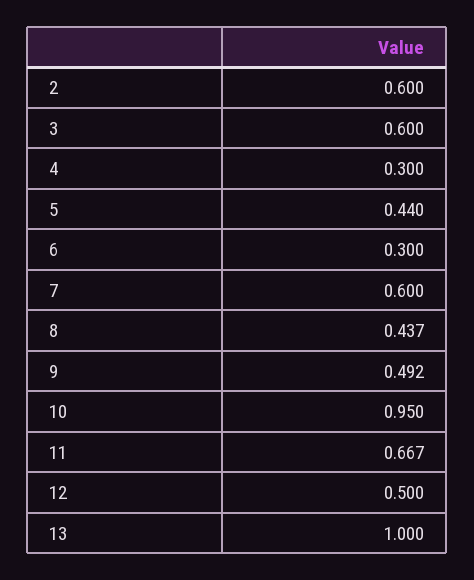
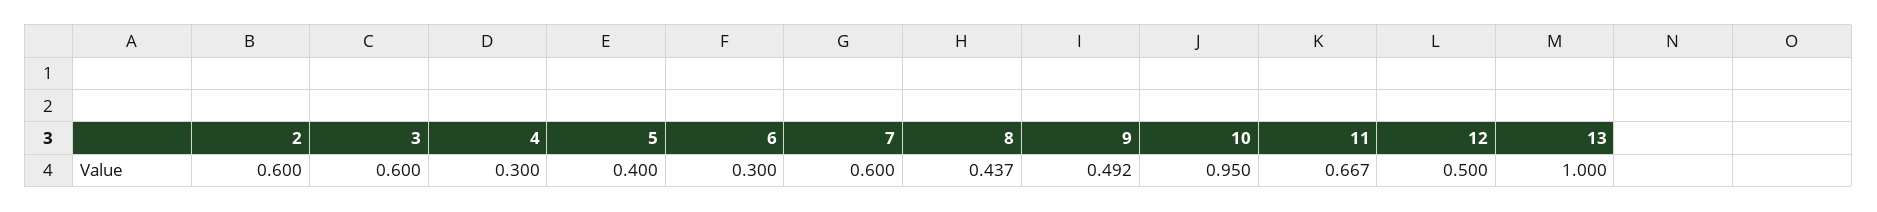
  {
    "2": 0.6,
    "3": 0.6,
    "4": 0.3,
-   "5": 0.44,
+   "5": 0.4,
    "6": 0.3,
    "7": 0.6,
    "8": 0.437,
    "9": 0.492,
    "10": 0.95,
    "11": 0.667,
    "12": 0.5,
    "13": 1
  }

